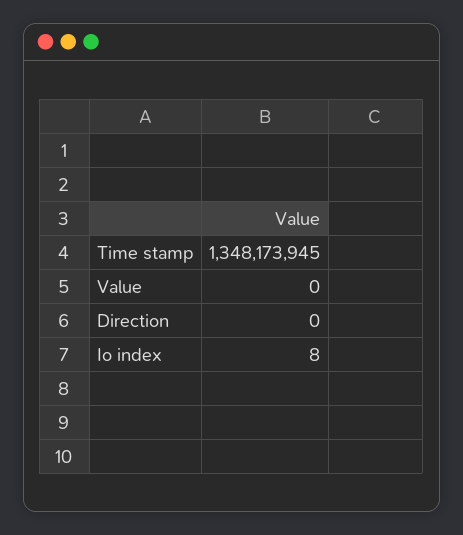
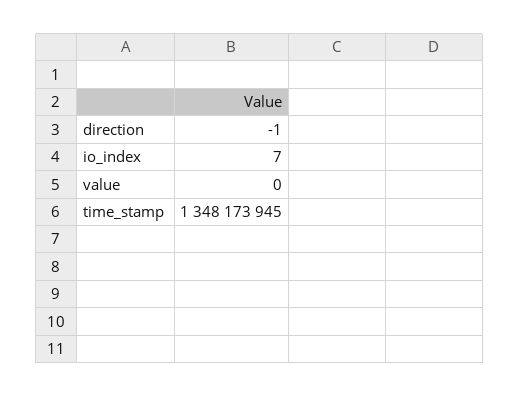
  {
    "Time stamp": 1348173945,
    "Value": 0,
-   "Direction": 0,
+   "Direction": -1,
-   "Io index": 8
+   "Io index": 7
  }

